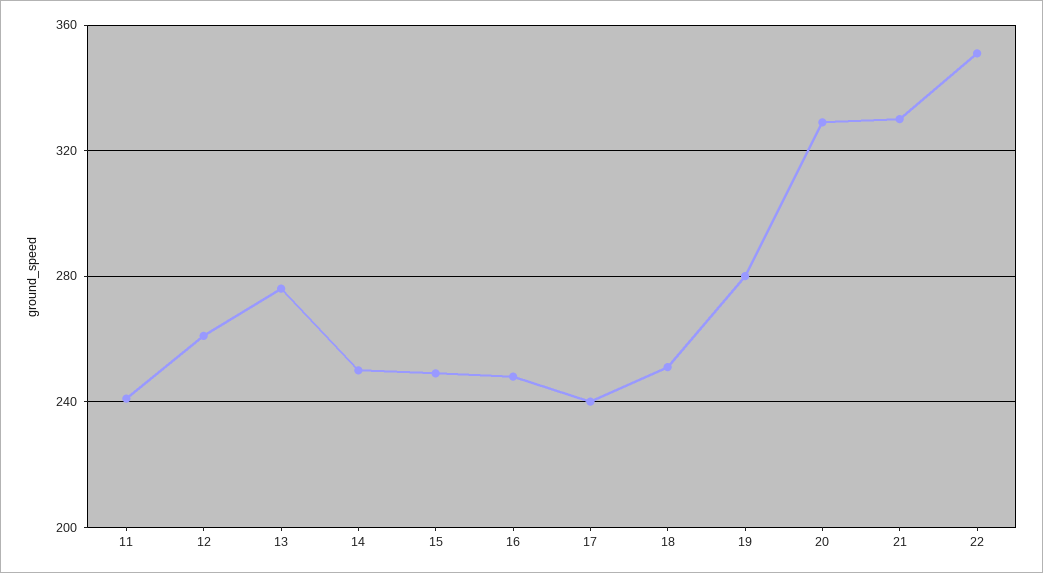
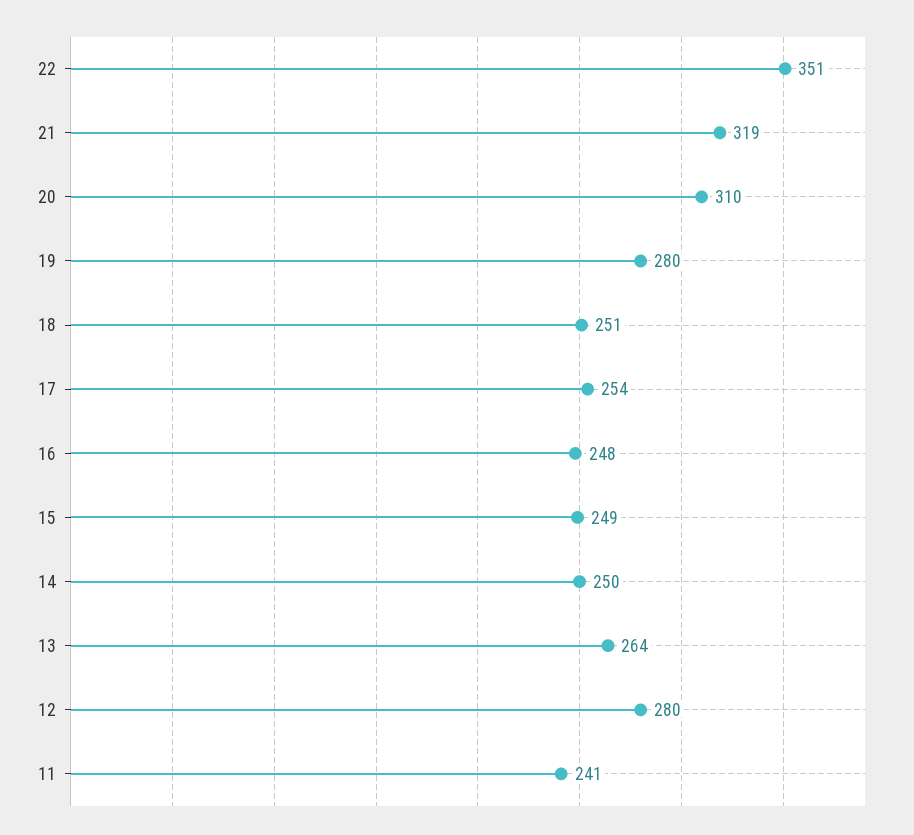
  {
    "11": 241,
-   "12": 260,
+   "12": 280,
-   "13": 275,
+   "13": 264,
    "14": 250,
    "15": 249,
    "16": 248,
-   "17": 240,
+   "17": 254,
    "18": 251,
    "19": 280,
-   "20": 330,
+   "20": 310,
-   "21": 330,
+   "21": 319,
    "22": 351
  }

